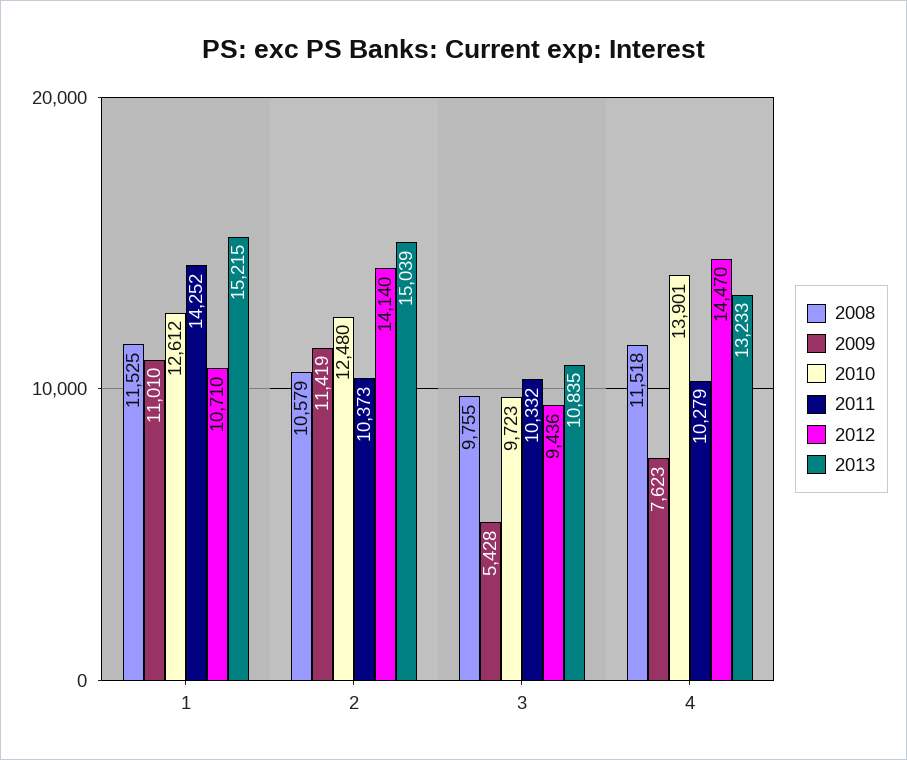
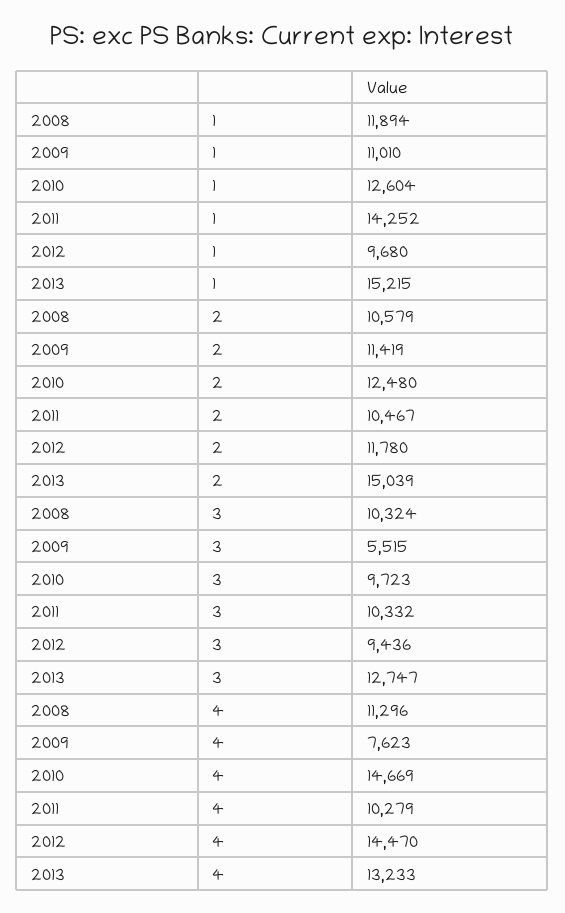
  {
    "2008": {
-     "1": 11525,
+     "1": 11894,
      "2": 10579,
-     "3": 9755,
+     "3": 10324,
-     "4": 11518
+     "4": 11296
    },
    "2009": {
      "1": 11010,
      "2": 11419,
-     "3": 5428,
+     "3": 5515,
      "4": 7623
    },
    "2010": {
-     "1": 12612,
+     "1": 12604,
      "2": 12480,
      "3": 9723,
-     "4": 13901
+     "4": 14669
    },
    "2011": {
      "1": 14252,
-     "2": 10373,
+     "2": 10467,
      "3": 10332,
      "4": 10279
    },
    "2012": {
-     "1": 10710,
+     "1": 9680,
-     "2": 14140,
+     "2": 11780,
      "3": 9436,
      "4": 14470
    },
    "2013": {
      "1": 15215,
      "2": 15039,
-     "3": 10835,
+     "3": 12747,
      "4": 13233
    }
  }

